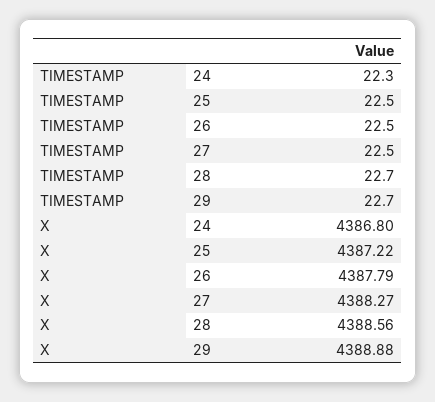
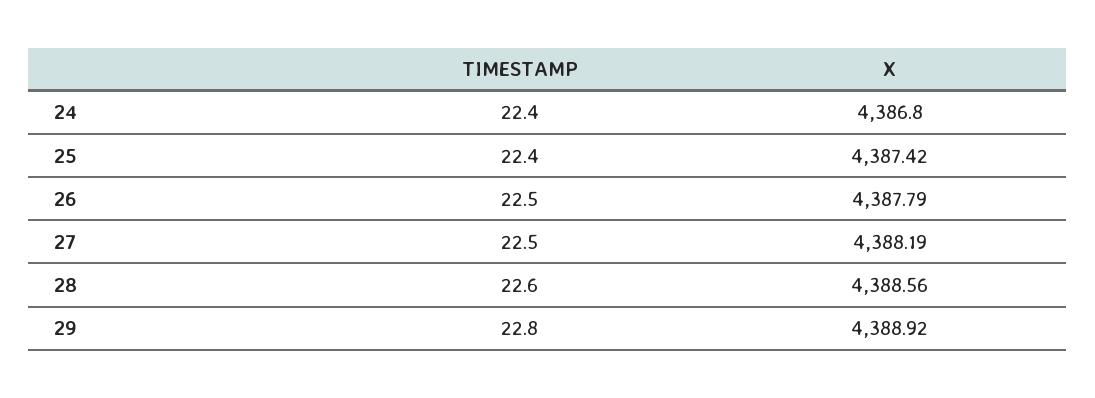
  {
    "TIMESTAMP": {
-     "24": 22.3,
+     "24": 22.4,
-     "25": 22.5,
+     "25": 22.4,
      "26": 22.5,
      "27": 22.5,
-     "28": 22.7,
+     "28": 22.6,
-     "29": 22.7
+     "29": 22.8
    },
    "X": {
      "24": 4386.8,
-     "25": 4387.22,
+     "25": 4387.42,
      "26": 4387.79,
-     "27": 4388.27,
+     "27": 4388.19,
      "28": 4388.56,
-     "29": 4388.88
+     "29": 4388.92
    }
  }

